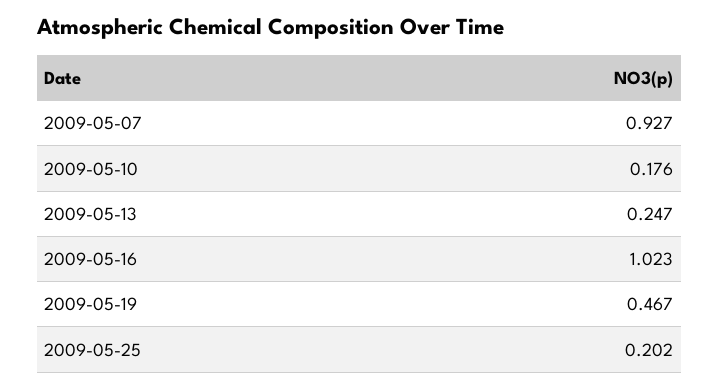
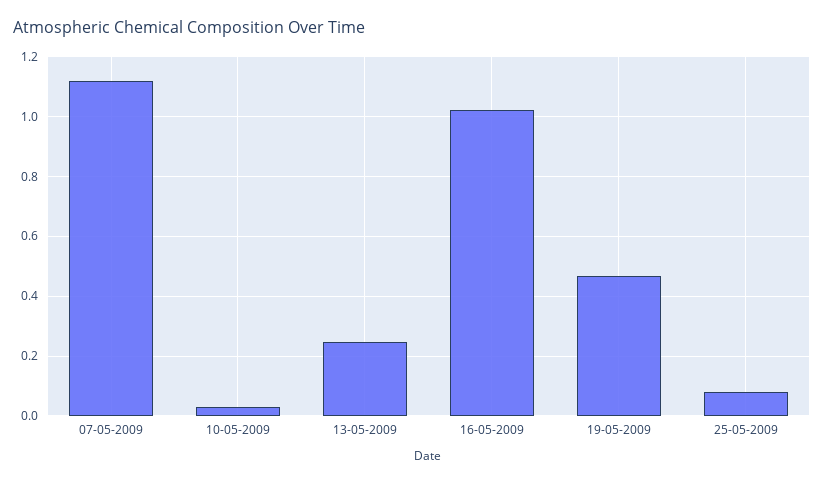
  {
-   "2009-05-07": 0.927,
+   "2009-05-07": 1.125,
-   "2009-05-10": 0.176,
+   "2009-05-10": 0.025,
    "2009-05-13": 0.247,
    "2009-05-16": 1.023,
    "2009-05-19": 0.467,
-   "2009-05-25": 0.202
+   "2009-05-25": 0.075
  }

